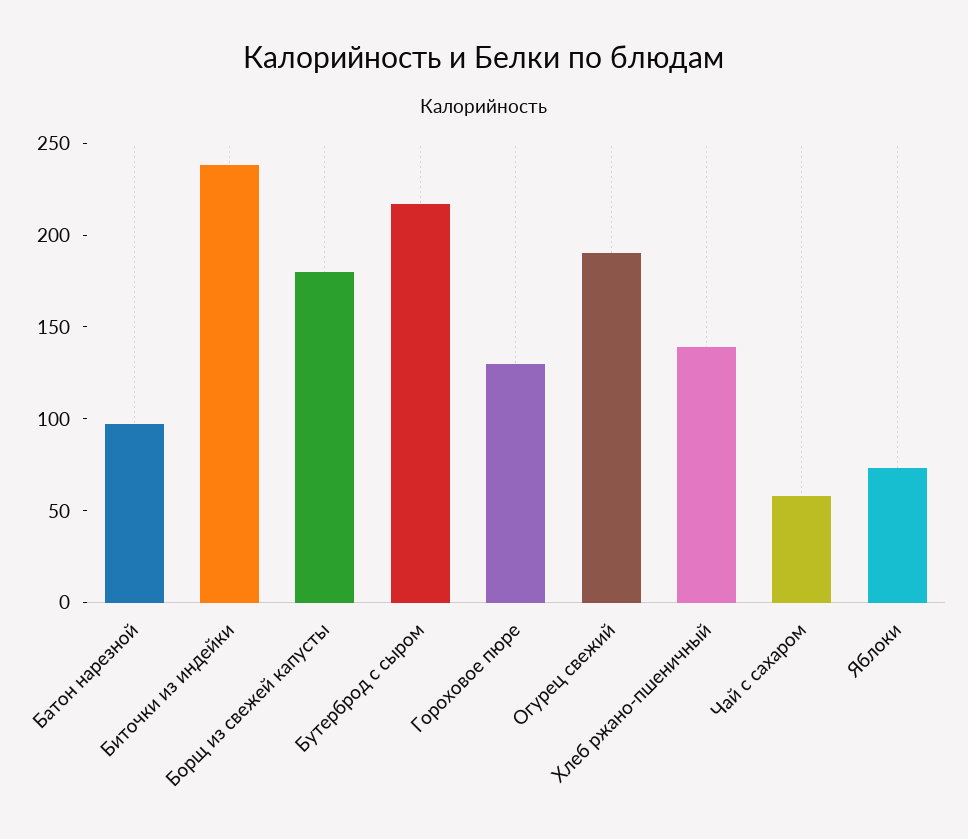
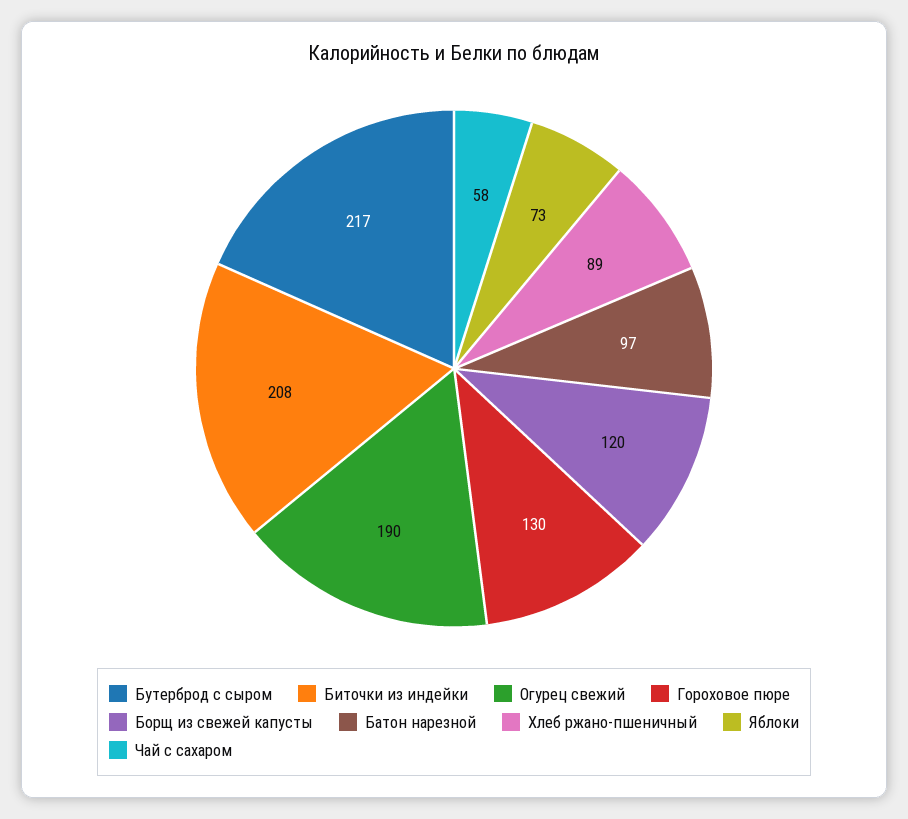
  {
    "Батон нарезной": 97,
-   "Биточки из индейки": 240,
+   "Биточки из индейки": 208,
-   "Борщ из свежей капусты": 180,
+   "Борщ из свежей капусты": 120,
    "Бутерброд с сыром": 217,
    "Гороховое пюре": 130,
    "Огурец свежий": 190,
-   "Хлеб ржано-пшеничный": 140,
+   "Хлеб ржано-пшеничный": 89,
    "Чай с сахаром": 58,
    "Яблоки": 73
  }

